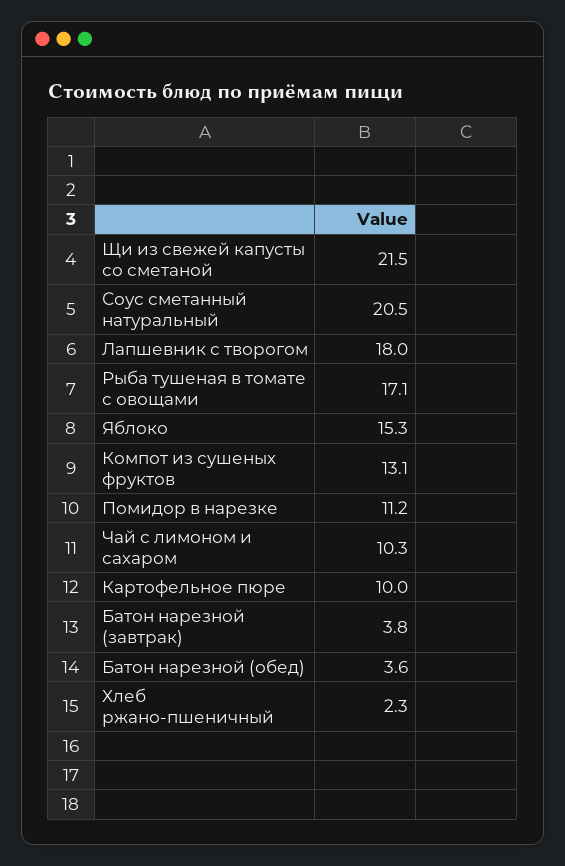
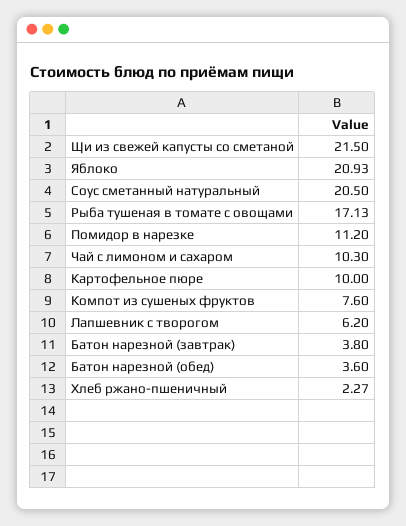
  {
    "Щи из свежей капусты со сметаной": 21.5,
    "Соус сметанный натуральный": 20.5,
-   "Лапшевник с творогом": 18,
+   "Лапшевник с творогом": 6.2,
    "Рыба тушеная в томате с овощами": 17.13,
-   "Яблоко": 15.3,
+   "Яблоко": 20.93,
-   "Компот из сушеных фруктов": 13.1,
+   "Компот из сушеных фруктов": 7.6,
    "Помидор в нарезке": 11.2,
    "Чай с лимоном и сахаром": 10.3,
    "Картофельное пюре": 10,
    "Батон нарезной (завтрак)": 3.8,
    "Батон нарезной (обед)": 3.6,
    "Хлеб ржано-пшеничный": 2.27
  }

